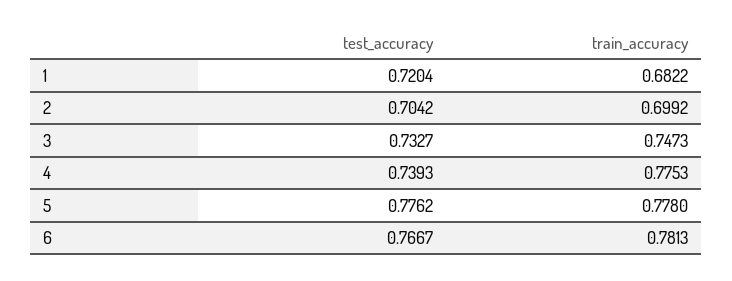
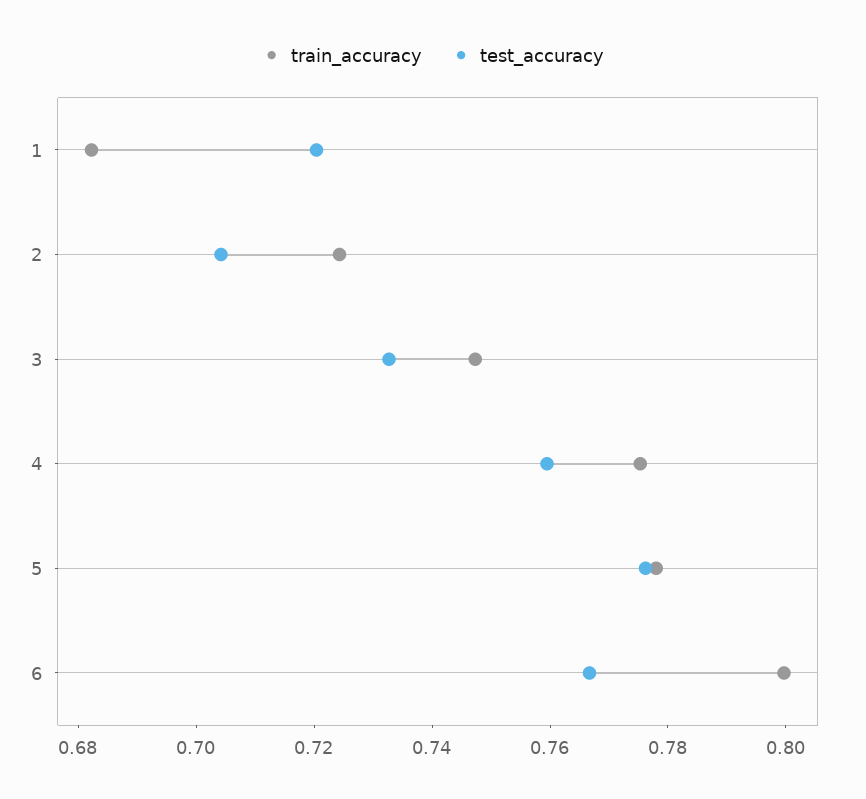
  {
    "test_accuracy": {
      "1": 0.7204,
      "2": 0.7042,
      "3": 0.7327,
-     "4": 0.7393,
+     "4": 0.76,
      "5": 0.7762,
      "6": 0.7667
    },
    "train_accuracy": {
      "1": 0.6822,
-     "2": 0.6992,
+     "2": 0.725,
      "3": 0.7473,
      "4": 0.7753,
      "5": 0.778,
-     "6": 0.7813
+     "6": 0.8
    }
  }

